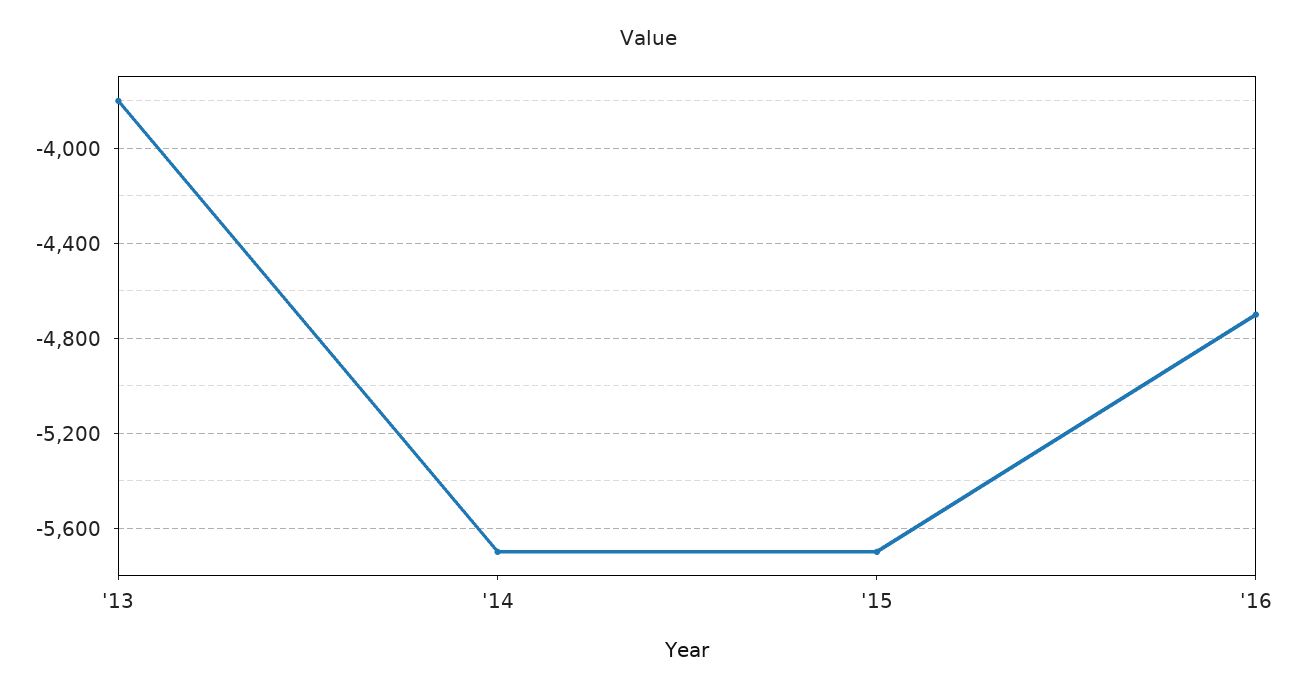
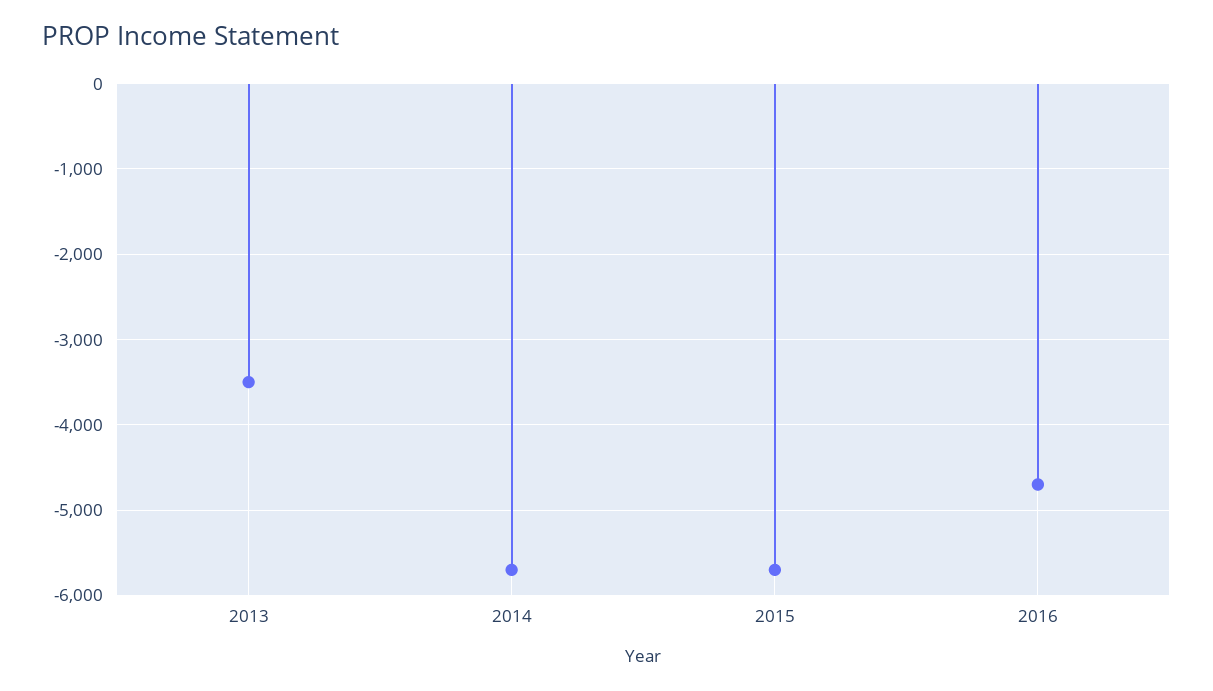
  {
-   "'13": -3800,
+   "'13": -3500,
    "'14": -5700,
    "'15": -5700,
    "'16": -4700
  }

